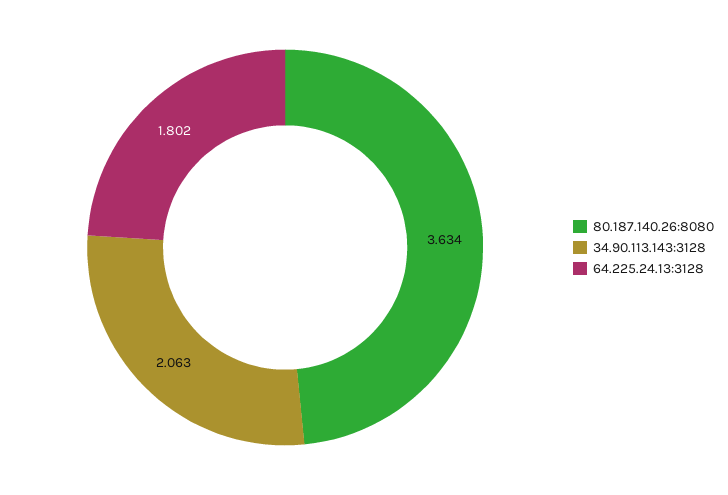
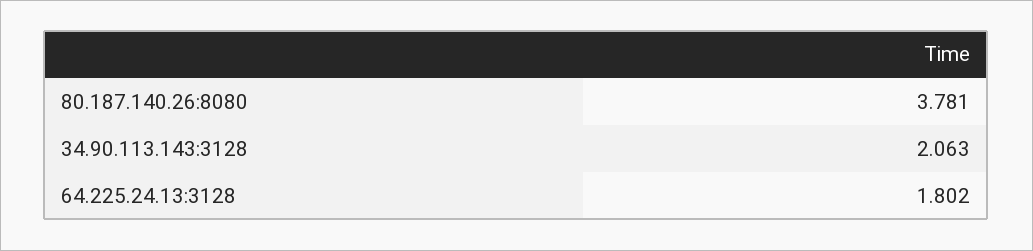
  {
-   "80.187.140.26:8080": 3.634,
+   "80.187.140.26:8080": 3.781,
    "34.90.113.143:3128": 2.063,
    "64.225.24.13:3128": 1.802
  }

